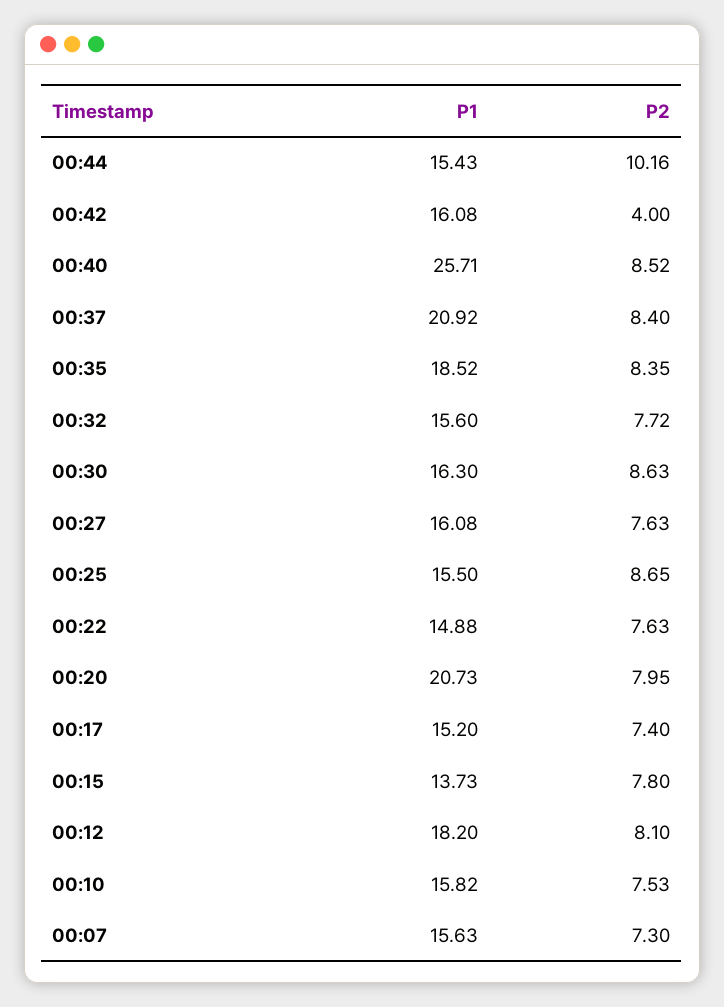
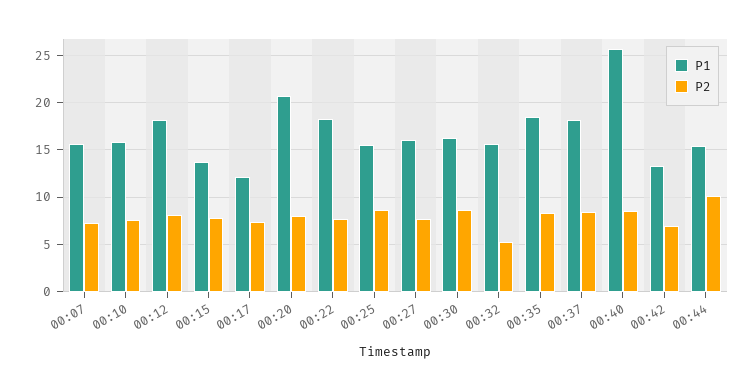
  {
    "P1": {
      "00:44": 15.43,
-     "00:42": 16.08,
+     "00:42": 13,
      "00:40": 25.71,
-     "00:37": 20.92,
+     "00:37": 18,
      "00:35": 18.52,
      "00:32": 15.6,
      "00:30": 16.3,
      "00:27": 16.08,
      "00:25": 15.5,
-     "00:22": 14.88,
+     "00:22": 18,
      "00:20": 20.73,
-     "00:17": 15.2,
+     "00:17": 12,
      "00:15": 13.73,
      "00:12": 18.2,
      "00:10": 15.82,
      "00:07": 15.63
    },
    "P2": {
      "00:44": 10.16,
-     "00:42": 4,
+     "00:42": 7,
      "00:40": 8.52,
      "00:37": 8.4,
      "00:35": 8.35,
-     "00:32": 7.72,
+     "00:32": 5,
      "00:30": 8.63,
      "00:27": 7.63,
      "00:25": 8.65,
      "00:22": 7.63,
      "00:20": 7.95,
      "00:17": 7.4,
      "00:15": 7.8,
      "00:12": 8.1,
      "00:10": 7.53,
      "00:07": 7.3
    }
  }

